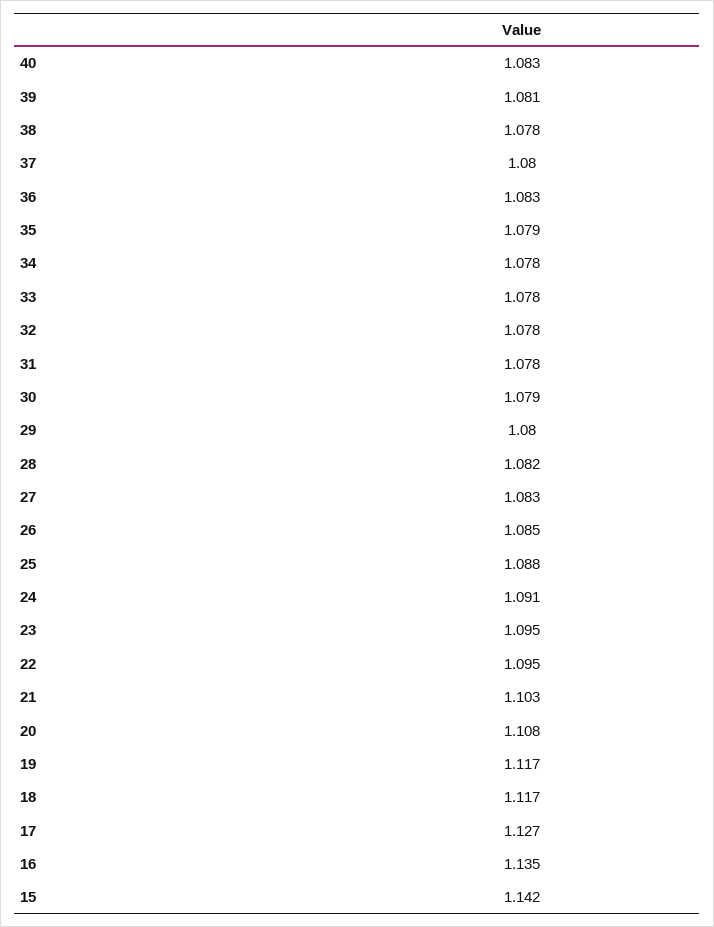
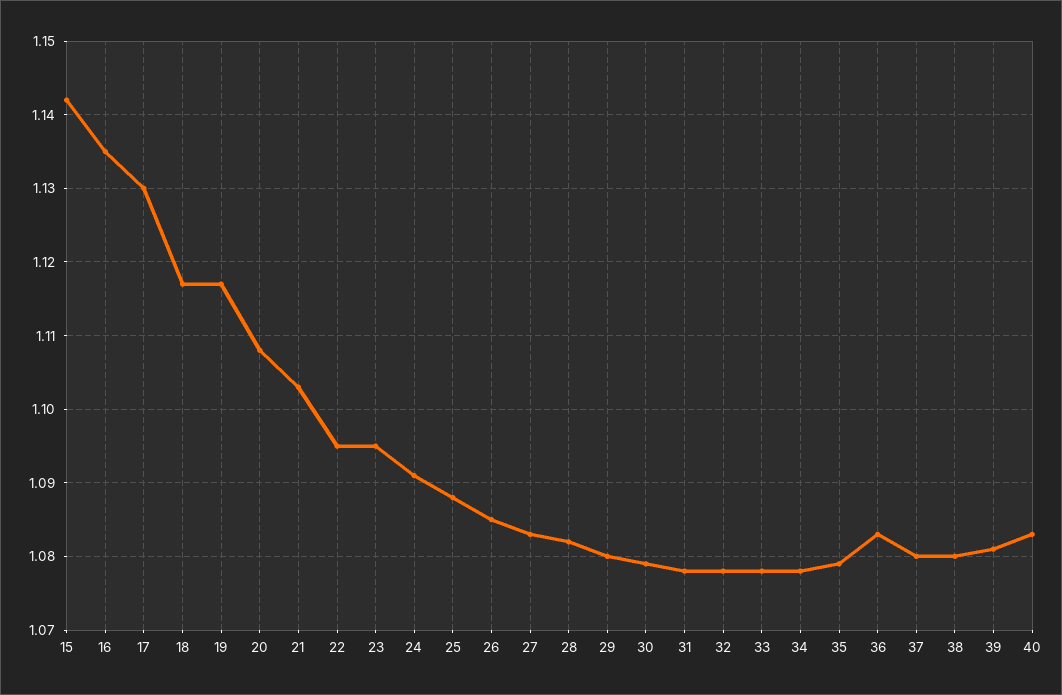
  {
    "40": 1.083,
    "39": 1.081,
-   "38": 1.078,
+   "38": 1.08,
    "37": 1.08,
    "36": 1.083,
    "35": 1.079,
    "34": 1.078,
    "33": 1.078,
    "32": 1.078,
    "31": 1.078,
    "30": 1.079,
    "29": 1.08,
    "28": 1.082,
    "27": 1.083,
    "26": 1.085,
    "25": 1.088,
    "24": 1.091,
    "23": 1.095,
    "22": 1.095,
    "21": 1.103,
    "20": 1.108,
    "19": 1.117,
    "18": 1.117,
-   "17": 1.127,
+   "17": 1.13,
    "16": 1.135,
    "15": 1.142
  }

